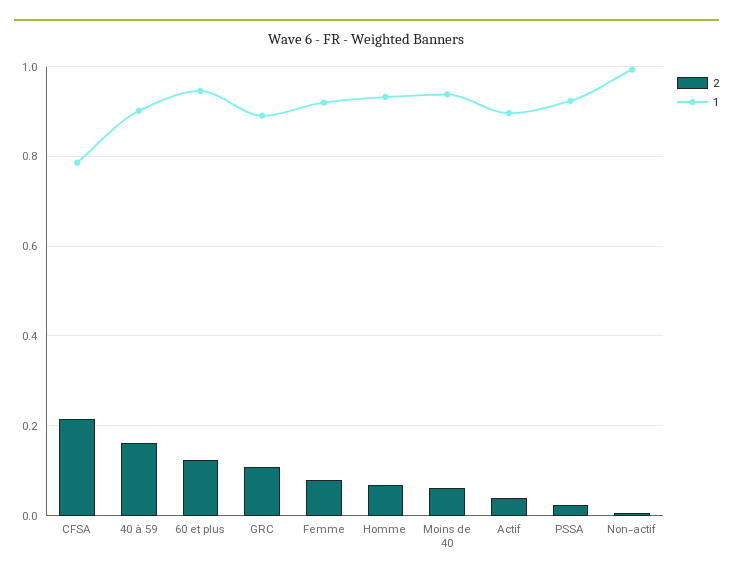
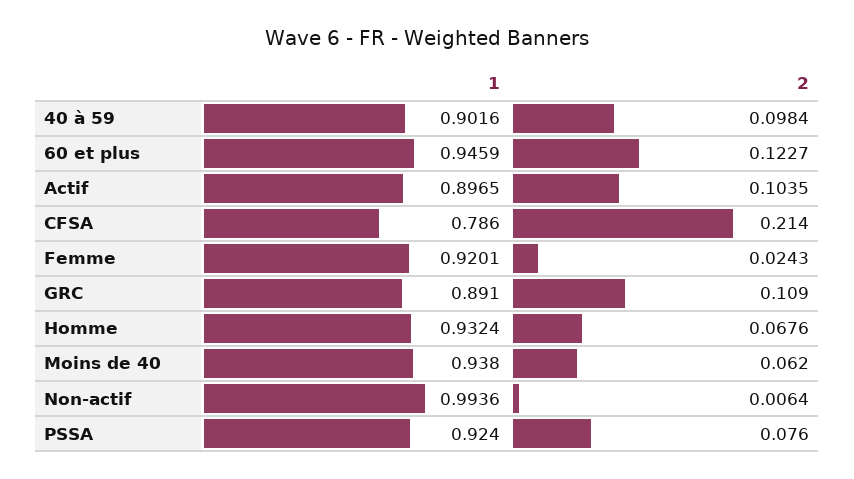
  {
    "2": {
      "CFSA": 0.214,
-     "40 à 59": 0.16,
+     "40 à 59": 0.0984,
      "60 et plus": 0.1227,
      "GRC": 0.109,
-     "Femme": 0.08,
+     "Femme": 0.0243,
      "Homme": 0.0676,
      "Moins de 40": 0.062,
-     "Actif": 0.04,
+     "Actif": 0.1035,
-     "PSSA": 0.02,
+     "PSSA": 0.076,
      "Non-actif": 0.0064
    },
    "1": {
      "CFSA": 0.786,
      "40 à 59": 0.9016,
      "60 et plus": 0.9459,
      "GRC": 0.891,
      "Femme": 0.9201,
      "Homme": 0.9324,
      "Moins de 40": 0.938,
      "Actif": 0.8965,
      "PSSA": 0.924,
      "Non-actif": 0.9936
    }
  }

